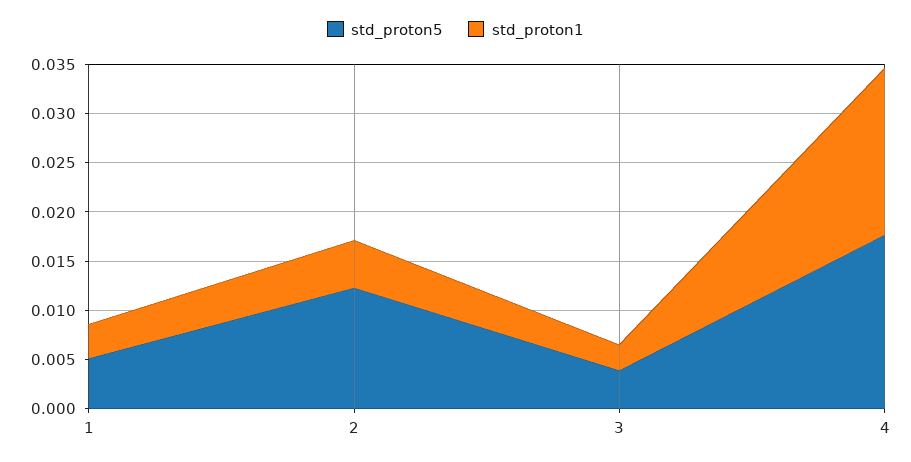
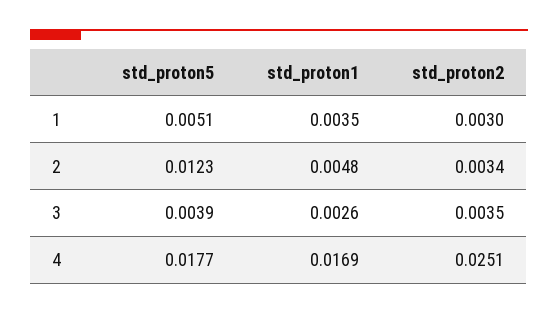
  {
    "std_proton5": {
      "1": 0.0051,
      "2": 0.0123,
      "3": 0.0039,
      "4": 0.0177
    },
    "std_proton1": {
      "1": 0.0035,
      "2": 0.0048,
      "3": 0.0026,
      "4": 0.0169
-   }
+   },
+   "std_proton2": {
+     "1": 0.003,
+     "2": 0.0034,
+     "3": 0.0035,
+     "4": 0.0251
+   }
  }

